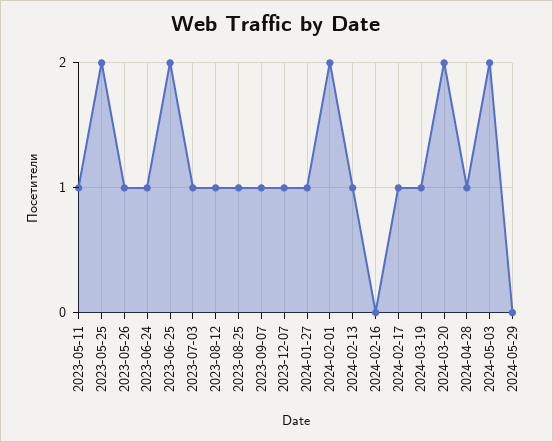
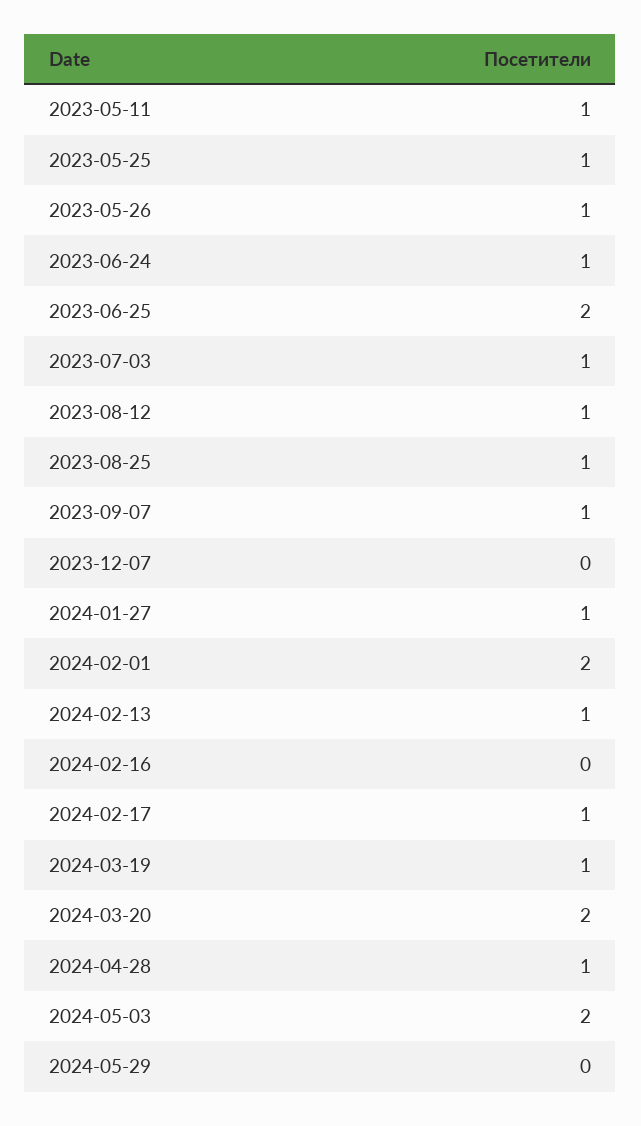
  {
    "2023-05-11": 1,
-   "2023-05-25": 2,
+   "2023-05-25": 1,
    "2023-05-26": 1,
    "2023-06-24": 1,
    "2023-06-25": 2,
    "2023-07-03": 1,
    "2023-08-12": 1,
    "2023-08-25": 1,
    "2023-09-07": 1,
-   "2023-12-07": 1,
+   "2023-12-07": 0,
    "2024-01-27": 1,
    "2024-02-01": 2,
    "2024-02-13": 1,
    "2024-02-16": 0,
    "2024-02-17": 1,
    "2024-03-19": 1,
    "2024-03-20": 2,
    "2024-04-28": 1,
    "2024-05-03": 2,
    "2024-05-29": 0
  }

